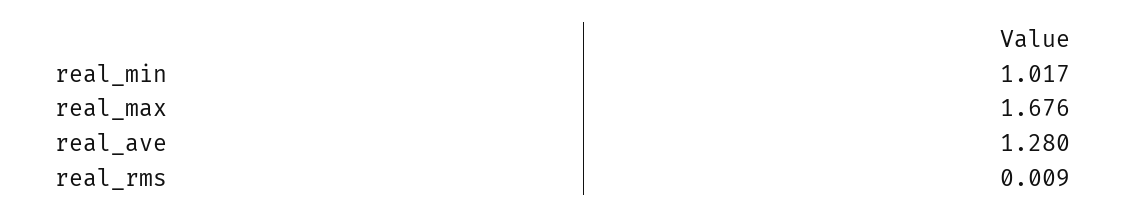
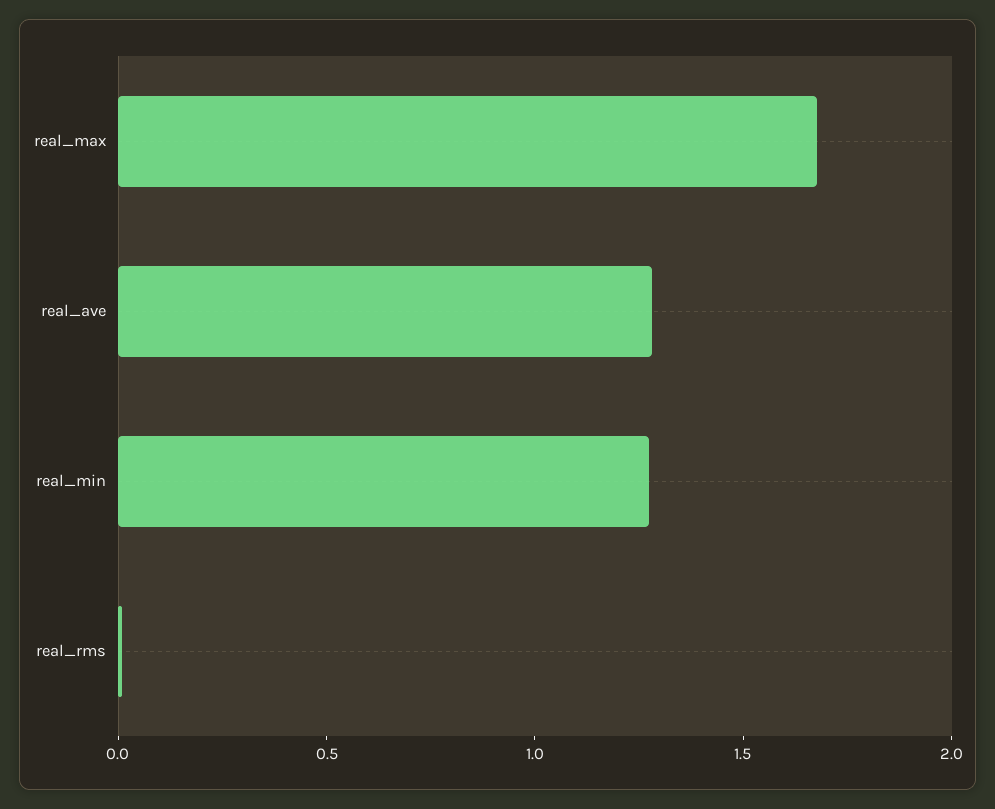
  {
-   "real_min": 1.017,
+   "real_min": 1.3,
    "real_max": 1.676,
    "real_ave": 1.28,
    "real_rms": 0.009
  }

